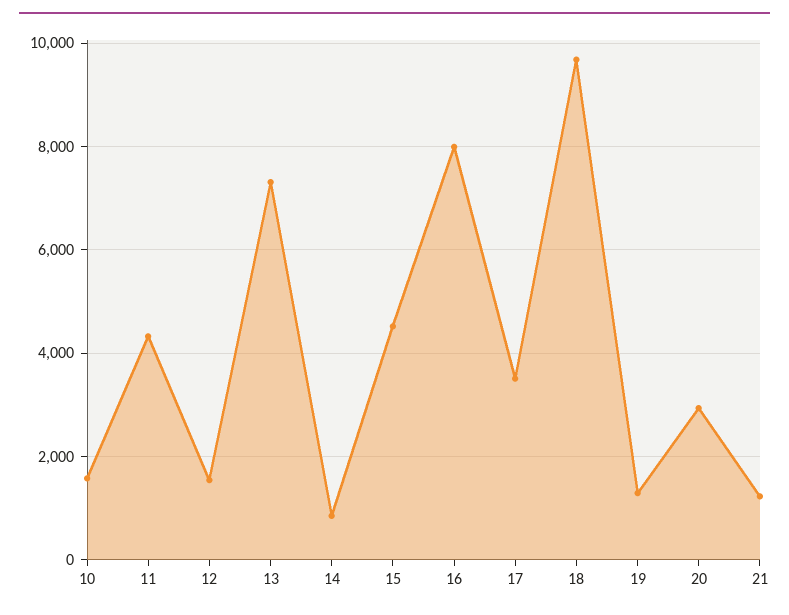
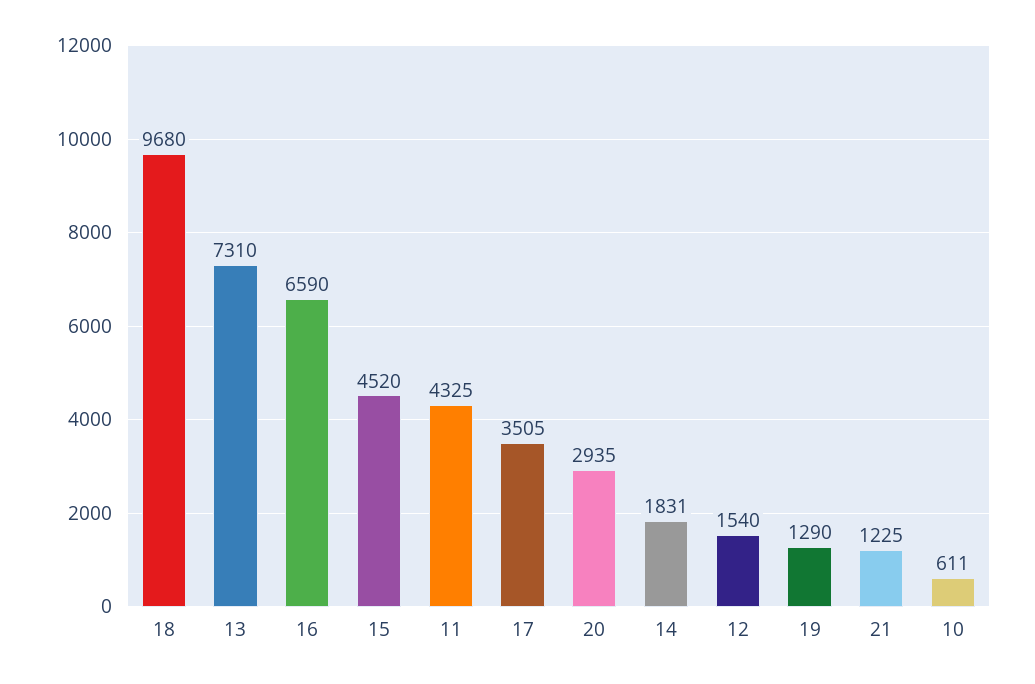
  {
-   "10": 1600,
+   "10": 611,
    "11": 4325,
    "12": 1540,
    "13": 7310,
-   "14": 800,
+   "14": 1831,
    "15": 4520,
-   "16": 8000,
+   "16": 6590,
    "17": 3505,
    "18": 9680,
    "19": 1290,
    "20": 2935,
    "21": 1225
  }

